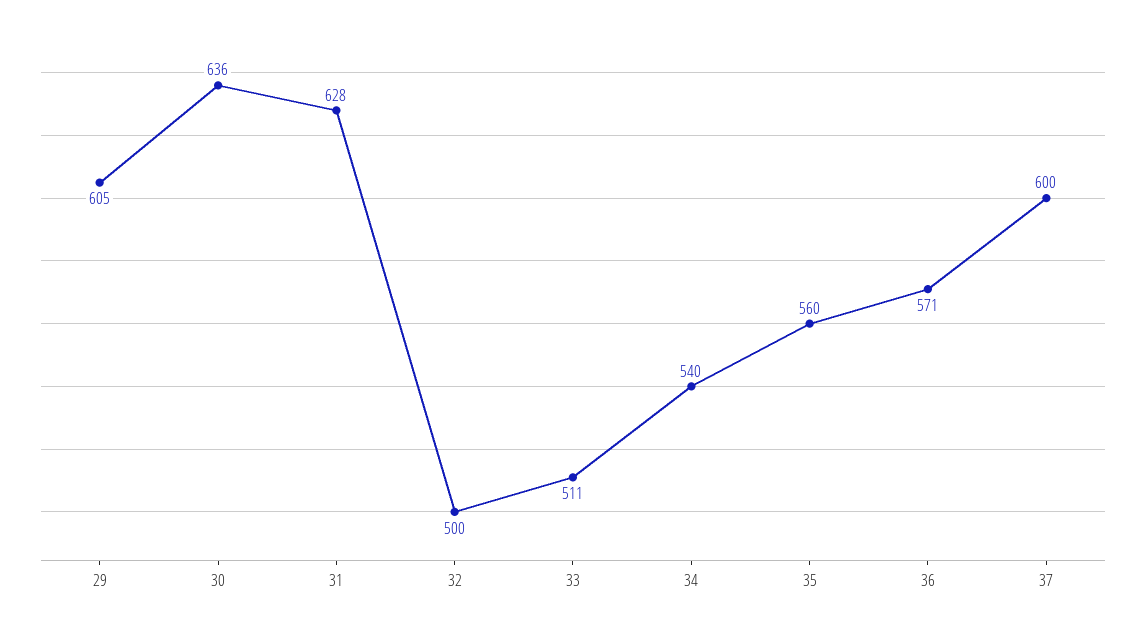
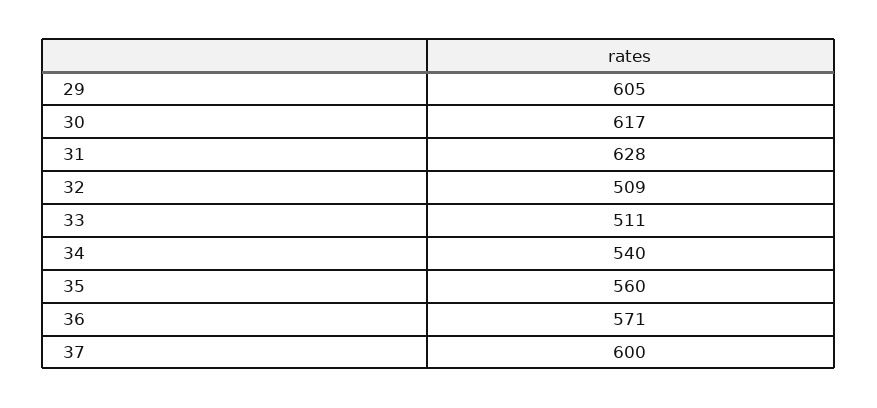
  {
    "29": 605,
-   "30": 636,
+   "30": 617,
    "31": 628,
-   "32": 500,
+   "32": 509,
    "33": 511,
    "34": 540,
    "35": 560,
    "36": 571,
    "37": 600
  }

